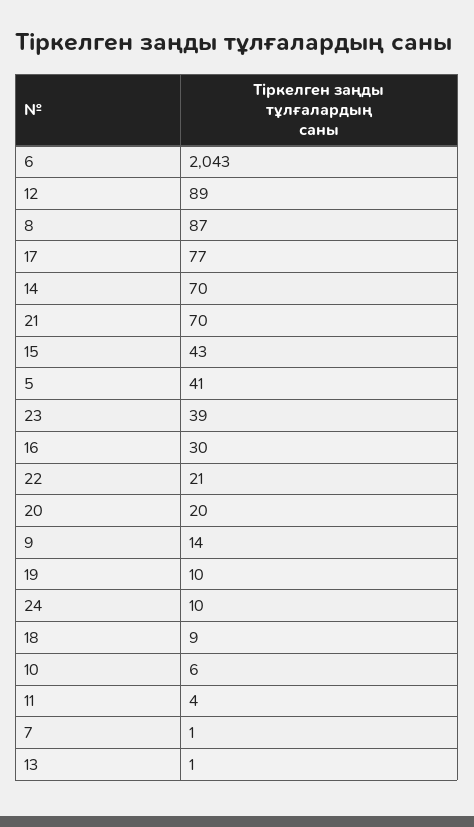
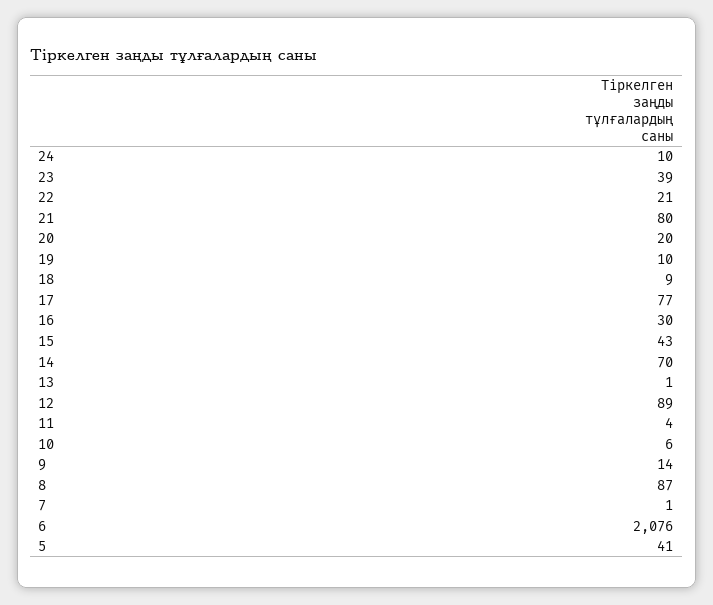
  {
-   "6": 2043,
+   "6": 2076,
    "12": 89,
    "8": 87,
    "17": 77,
    "14": 70,
-   "21": 70,
+   "21": 80,
    "15": 43,
    "5": 41,
    "23": 39,
    "16": 30,
    "22": 21,
    "20": 20,
    "9": 14,
    "19": 10,
    "24": 10,
    "18": 9,
    "10": 6,
    "11": 4,
    "7": 1,
    "13": 1
  }

